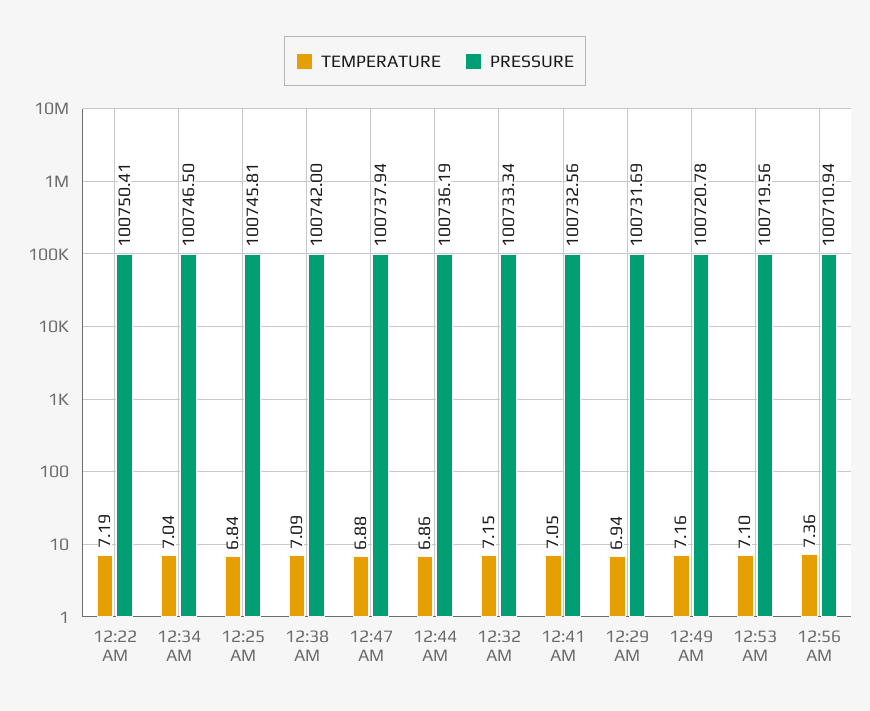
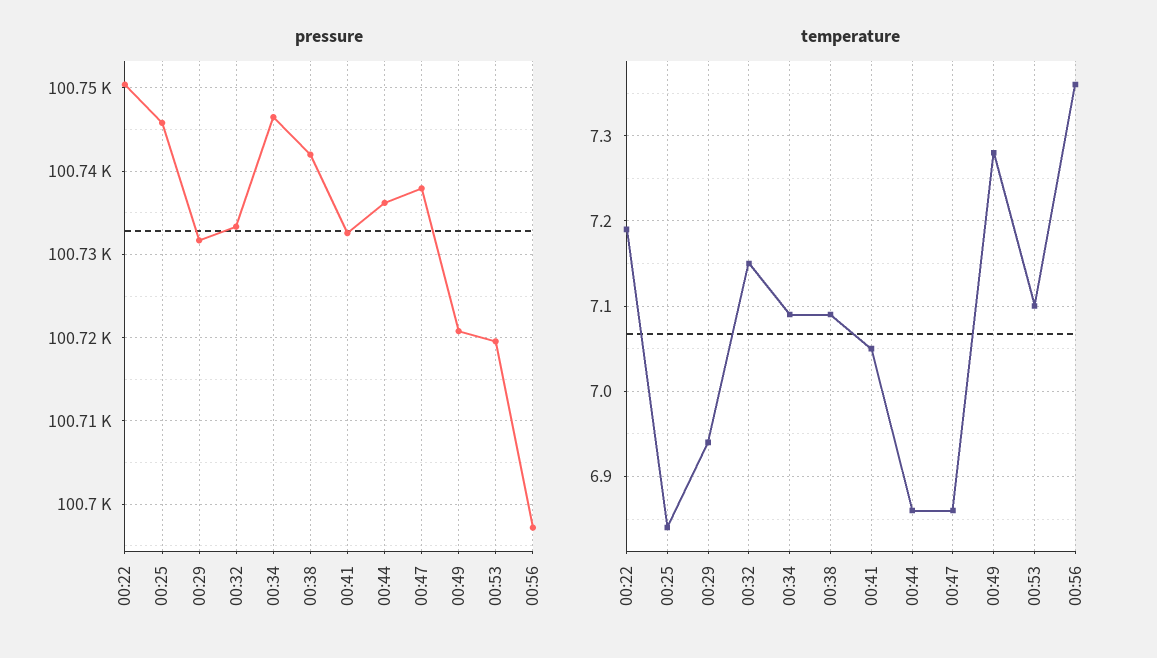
  {
    "TEMPERATURE": {
      "12:22 AM": 7.19,
-     "12:34 AM": 7.04,
+     "12:34 AM": 7.09,
      "12:25 AM": 6.84,
      "12:38 AM": 7.09,
-     "12:47 AM": 6.88,
+     "12:47 AM": 6.86,
      "12:44 AM": 6.86,
      "12:32 AM": 7.15,
      "12:41 AM": 7.05,
      "12:29 AM": 6.94,
-     "12:49 AM": 7.16,
+     "12:49 AM": 7.28,
      "12:53 AM": 7.1,
      "12:56 AM": 7.36
    },
    "PRESSURE": {
      "12:22 AM": 100750.41,
      "12:34 AM": 100746.5,
      "12:25 AM": 100745.81,
      "12:38 AM": 100742,
      "12:47 AM": 100737.94,
      "12:44 AM": 100736.19,
      "12:32 AM": 100733.34,
      "12:41 AM": 100732.56,
      "12:29 AM": 100731.69,
      "12:49 AM": 100720.78,
      "12:53 AM": 100719.56,
-     "12:56 AM": 100710.94
+     "12:56 AM": 100697
    }
  }

